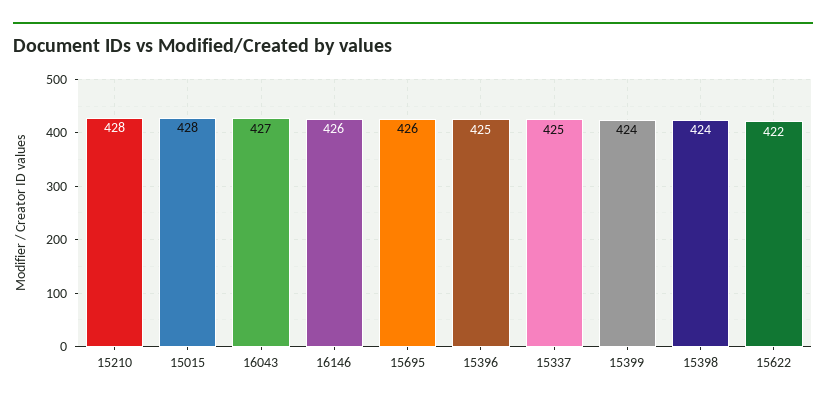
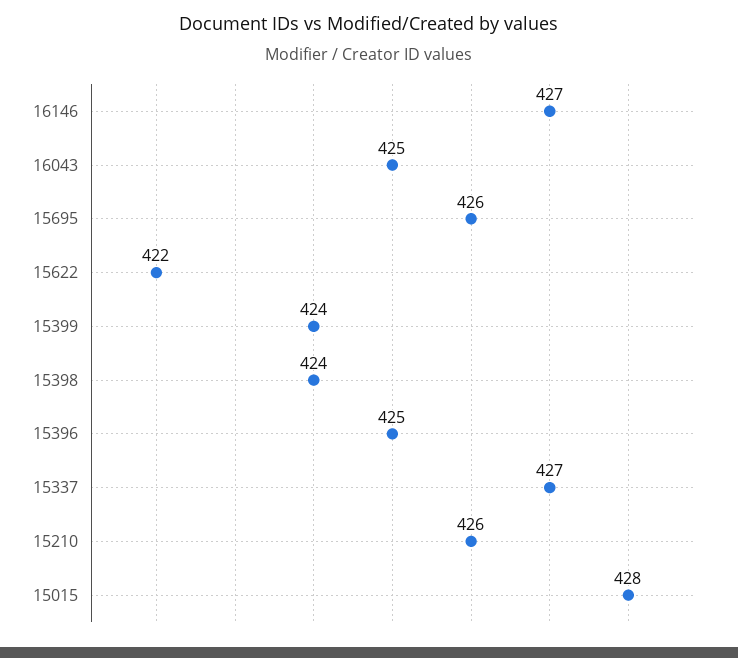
  {
-   "15210": 428,
+   "15210": 426,
    "15015": 428,
-   "16043": 427,
+   "16043": 425,
-   "16146": 426,
+   "16146": 427,
    "15695": 426,
    "15396": 425,
-   "15337": 425,
+   "15337": 427,
    "15399": 424,
    "15398": 424,
    "15622": 422
  }

